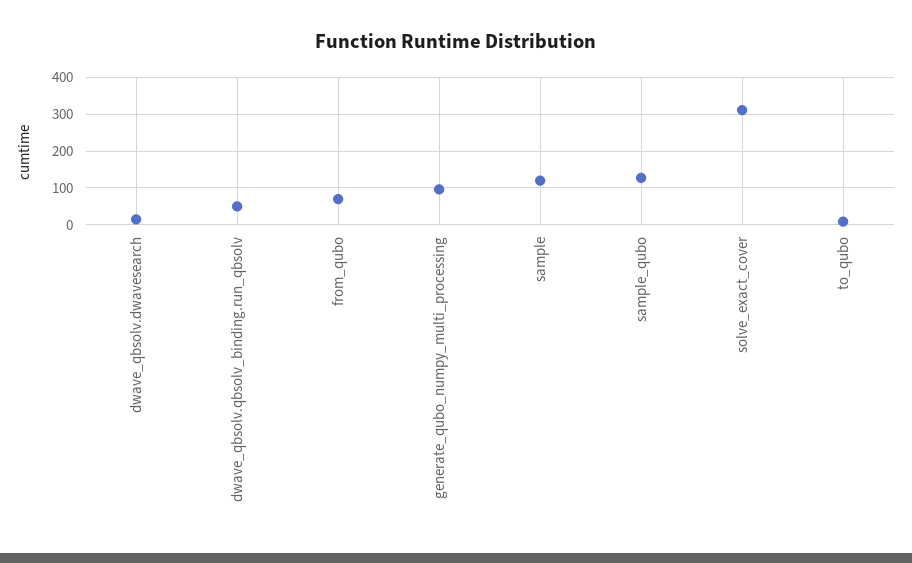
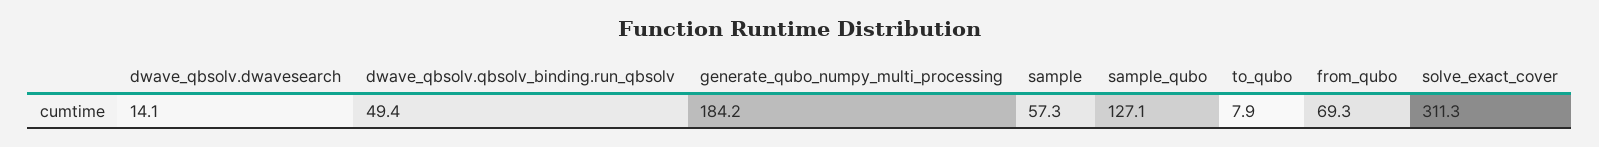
  {
    "dwave_qbsolv.dwavesearch": 14.1,
    "dwave_qbsolv.qbsolv_binding.run_qbsolv": 49.4,
    "from_qubo": 69.3,
-   "generate_qubo_numpy_multi_processing": 100,
+   "generate_qubo_numpy_multi_processing": 184.2,
-   "sample": 120,
+   "sample": 57.3,
    "sample_qubo": 127.1,
    "solve_exact_cover": 311.3,
    "to_qubo": 7.9
  }

